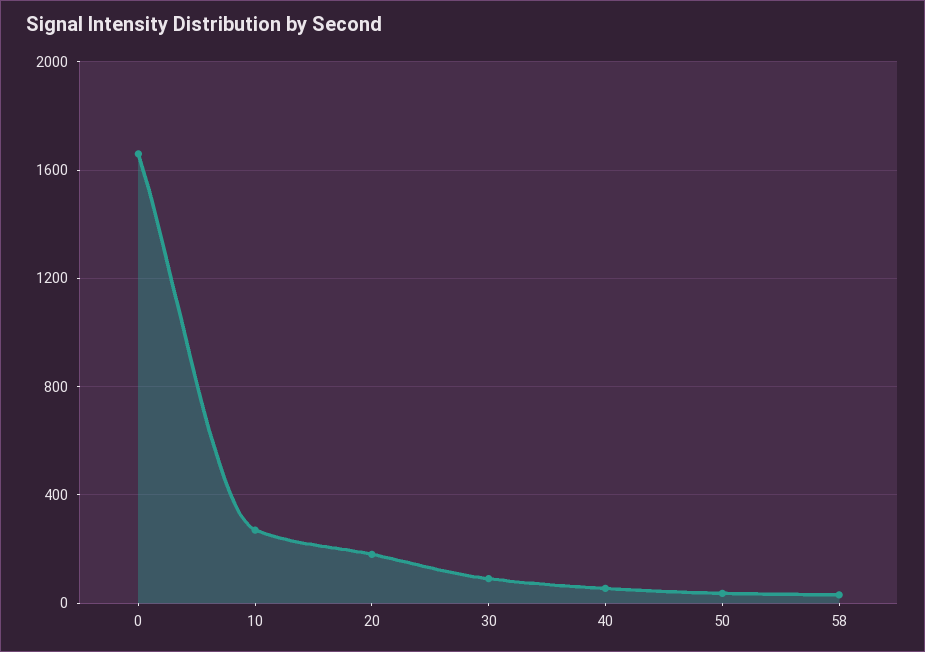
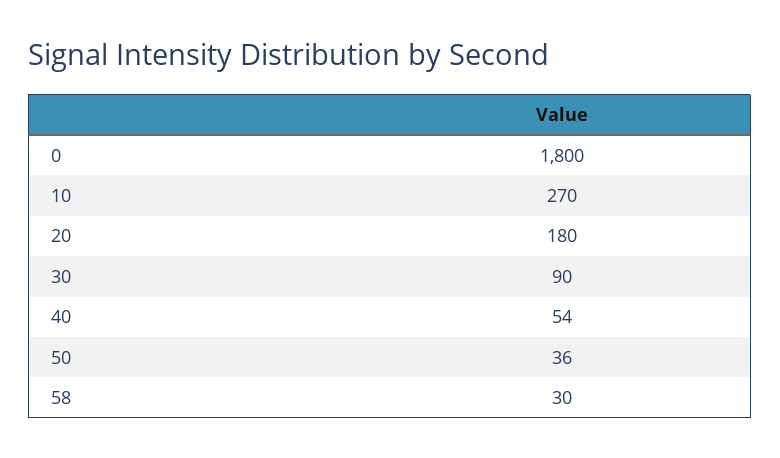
  {
-   "0": 1650,
+   "0": 1800,
    "10": 270,
    "20": 180,
    "30": 90,
    "40": 54,
    "50": 36,
    "58": 30
  }

